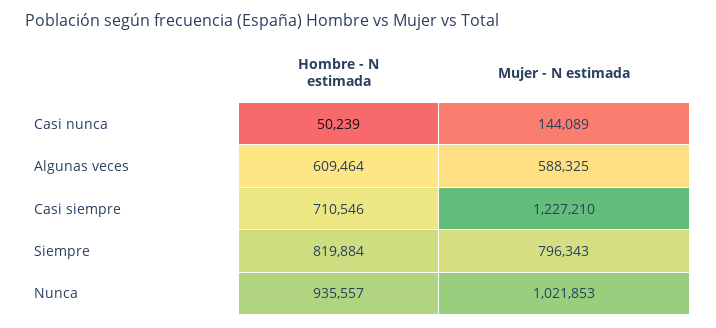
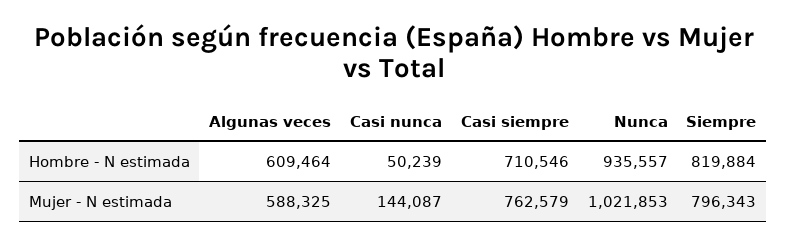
  {
    "Hombre - N estimada": {
      "Casi nunca": 50239,
      "Algunas veces": 609464,
      "Casi siempre": 710546,
      "Siempre": 819884,
      "Nunca": 935557
    },
    "Mujer - N estimada": {
-     "Casi nunca": 144089,
+     "Casi nunca": 144087,
      "Algunas veces": 588325,
-     "Casi siempre": 1227210,
+     "Casi siempre": 762579,
      "Siempre": 796343,
      "Nunca": 1021853
    }
  }

